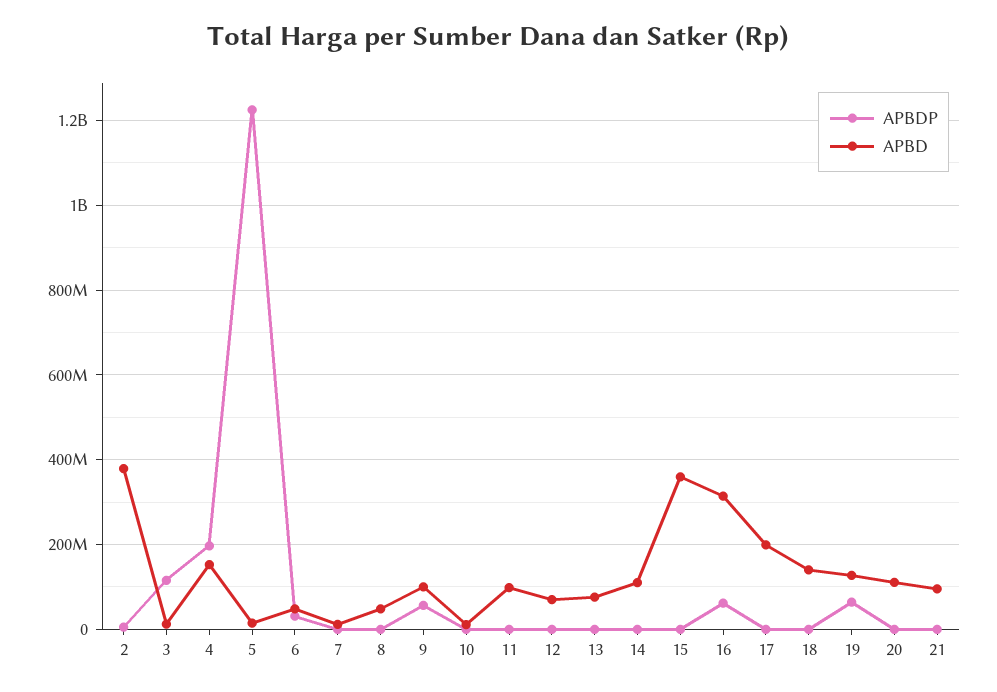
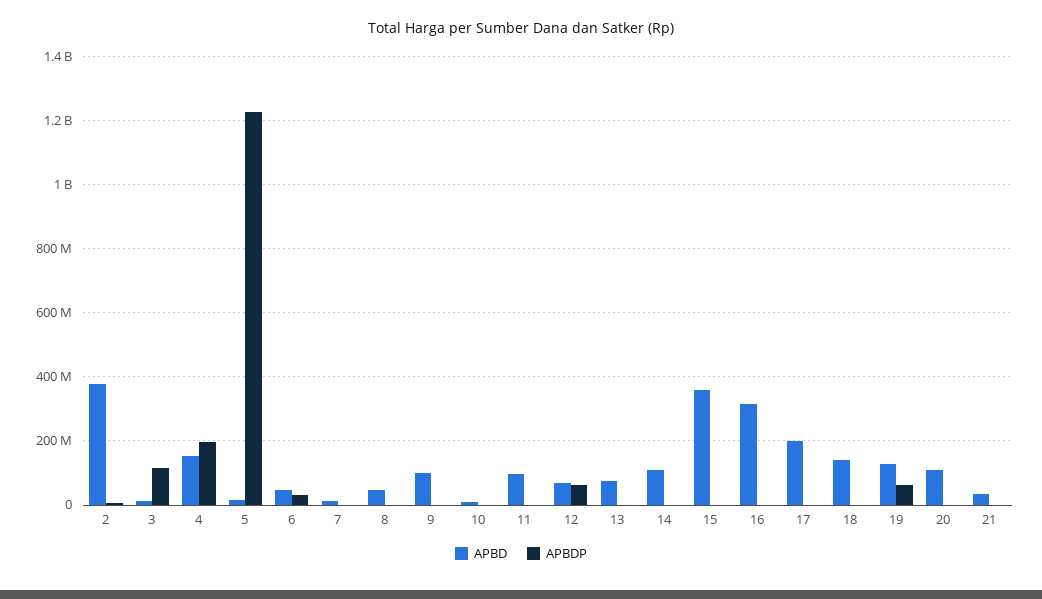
  {
    "APBDP": {
      "2": 0,
      "3": 120000000,
      "4": 200000000,
      "5": 1220000000,
      "6": 40000000,
      "7": 0,
      "8": 0,
-     "9": 60000000,
+     "9": 0,
      "10": 0,
      "11": 0,
-     "12": 0,
+     "12": 60000000,
      "13": 0,
      "14": 0,
      "15": 0,
-     "16": 60000000,
+     "16": 0,
      "17": 0,
      "18": 0,
      "19": 60000000,
      "20": 0,
      "21": 0
    },
    "APBD": {
      "2": 380000000,
      "3": 20000000,
      "4": 160000000,
      "5": 20000000,
      "6": 40000000,
      "7": 20000000,
      "8": 40000000,
      "9": 100000000,
      "10": 20000000,
      "11": 100000000,
      "12": 80000000,
      "13": 80000000,
      "14": 120000000,
      "15": 360000000,
      "16": 320000000,
      "17": 200000000,
      "18": 140000000,
      "19": 120000000,
      "20": 120000000,
-     "21": 100000000
+     "21": 40000000
    }
  }

